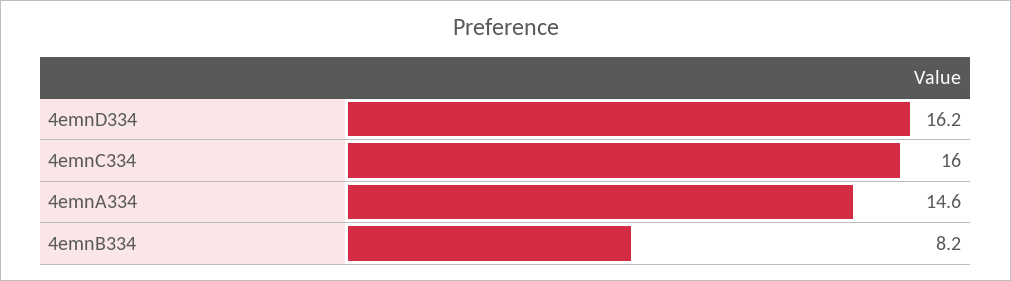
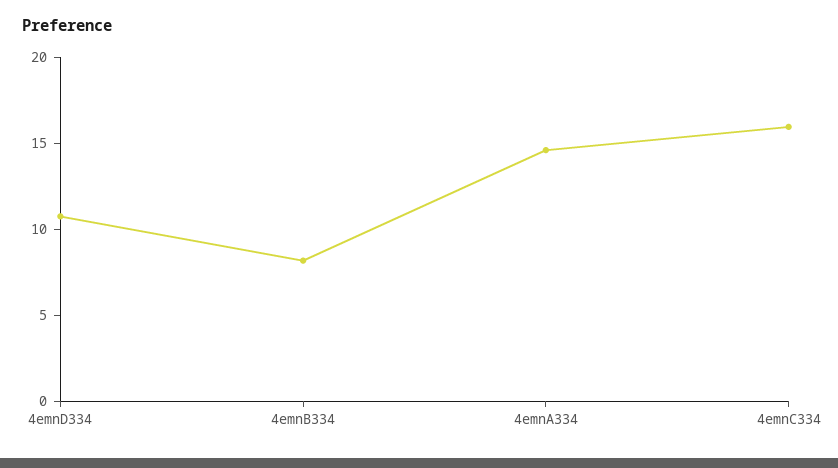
  {
-   "4emnD334": 16.2,
+   "4emnD334": 11,
    "4emnC334": 16,
    "4emnA334": 14.6,
    "4emnB334": 8.2
  }

